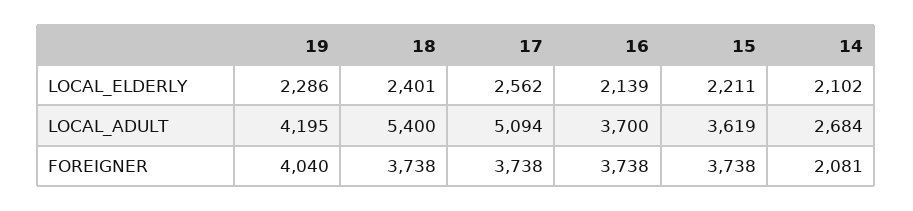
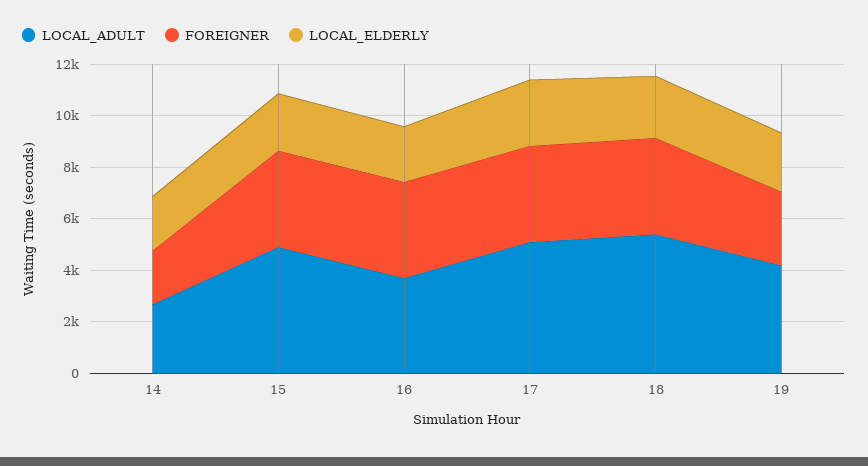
  {
    "LOCAL_ELDERLY": {
      "19": 2286,
      "18": 2401,
      "17": 2562,
      "16": 2139,
      "15": 2211,
      "14": 2102
    },
    "LOCAL_ADULT": {
      "19": 4195,
      "18": 5400,
      "17": 5094,
      "16": 3700,
-     "15": 3619,
+     "15": 5000,
      "14": 2684
    },
    "FOREIGNER": {
-     "19": 4040,
+     "19": 3000,
      "18": 3738,
      "17": 3738,
      "16": 3738,
      "15": 3738,
      "14": 2081
    }
  }

